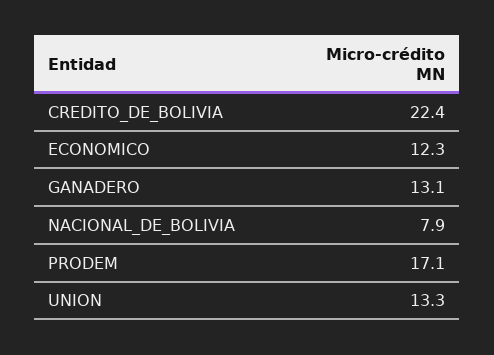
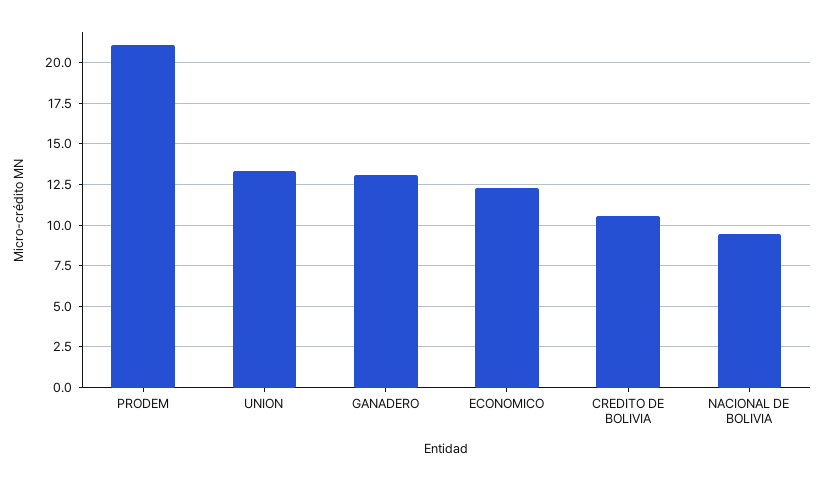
  {
-   "CREDITO_DE_BOLIVIA": 22.4,
+   "CREDITO_DE_BOLIVIA": 10.5,
    "ECONOMICO": 12.3,
    "GANADERO": 13.1,
-   "NACIONAL_DE_BOLIVIA": 7.9,
+   "NACIONAL_DE_BOLIVIA": 9.5,
-   "PRODEM": 17.1,
+   "PRODEM": 21,
    "UNION": 13.3
  }

